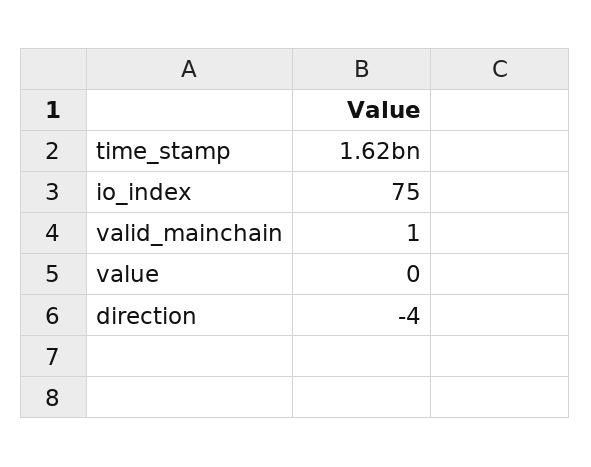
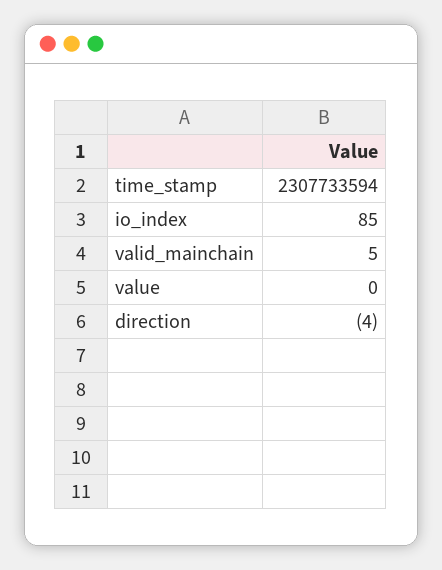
  {
-   "time_stamp": 1620000000,
+   "time_stamp": 2307733594,
-   "io_index": 75,
+   "io_index": 85,
-   "valid_mainchain": 1,
+   "valid_mainchain": 5,
    "value": 0,
    "direction": -4
  }

